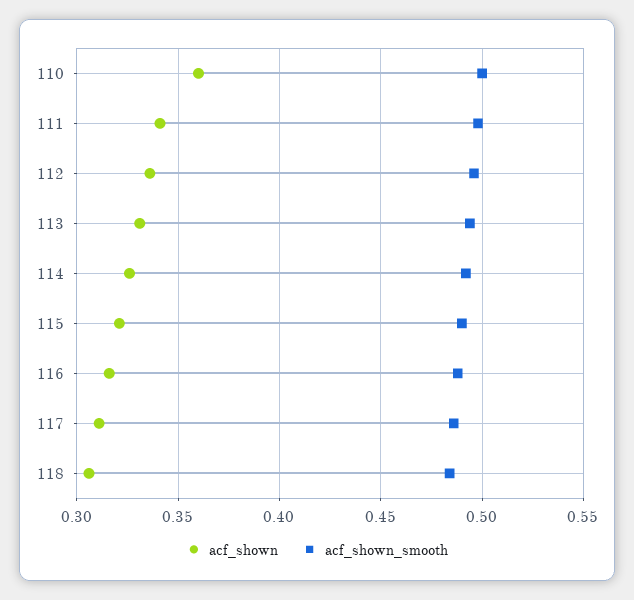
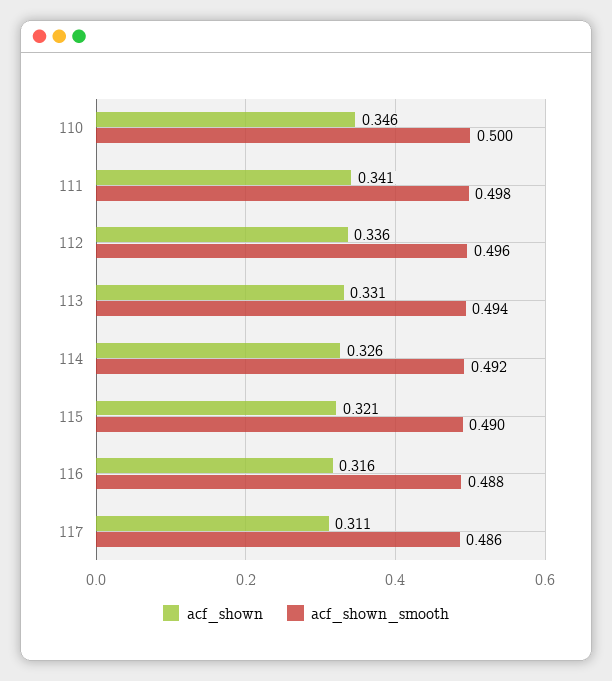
  {
    "acf_shown": {
-     "110": 0.36,
+     "110": 0.346,
      "111": 0.341,
      "112": 0.336,
      "113": 0.331,
      "114": 0.326,
      "115": 0.321,
      "116": 0.316,
-     "117": 0.311,
+     "117": 0.311
-     "118": 0.305
    },
    "acf_shown_smooth": {
      "110": 0.5,
      "111": 0.498,
      "112": 0.496,
      "113": 0.494,
      "114": 0.492,
      "115": 0.49,
      "116": 0.488,
-     "117": 0.486,
+     "117": 0.486
-     "118": 0.485
    }
  }

